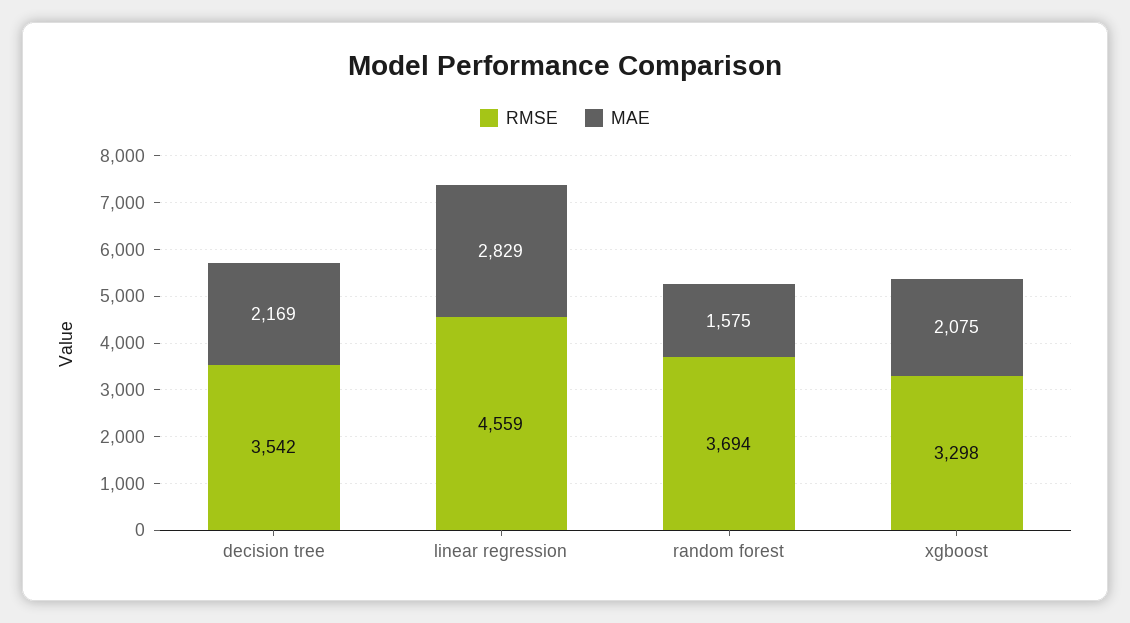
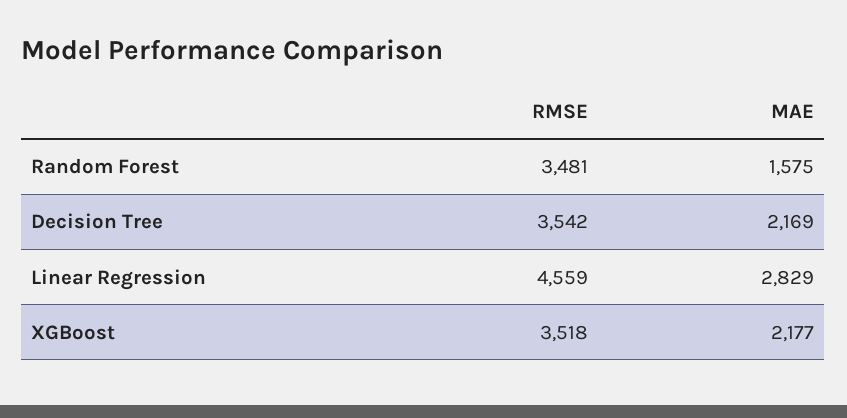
  {
    "RMSE": {
      "decision tree": 3542,
      "linear regression": 4559,
-     "random forest": 3694,
+     "random forest": 3481,
-     "xgboost": 3298
+     "xgboost": 3518
    },
    "MAE": {
      "decision tree": 2169,
      "linear regression": 2829,
      "random forest": 1575,
-     "xgboost": 2075
+     "xgboost": 2177
    }
  }

